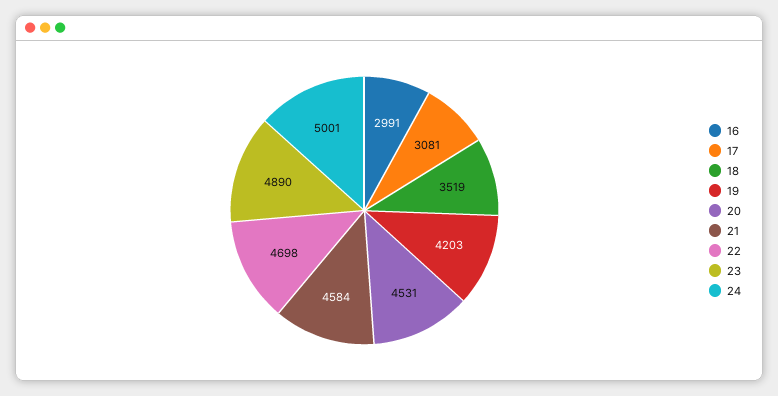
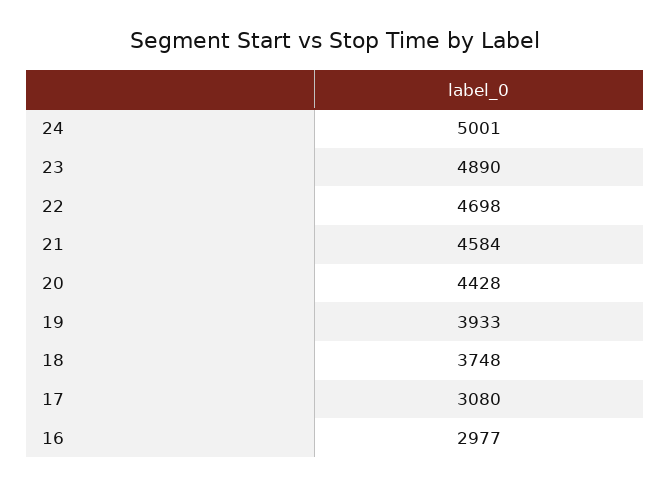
  {
-   "16": 2991,
+   "16": 2977,
-   "17": 3081,
+   "17": 3080,
-   "18": 3519,
+   "18": 3748,
-   "19": 4203,
+   "19": 3933,
-   "20": 4531,
+   "20": 4428,
    "21": 4584,
    "22": 4698,
    "23": 4890,
    "24": 5001
  }

